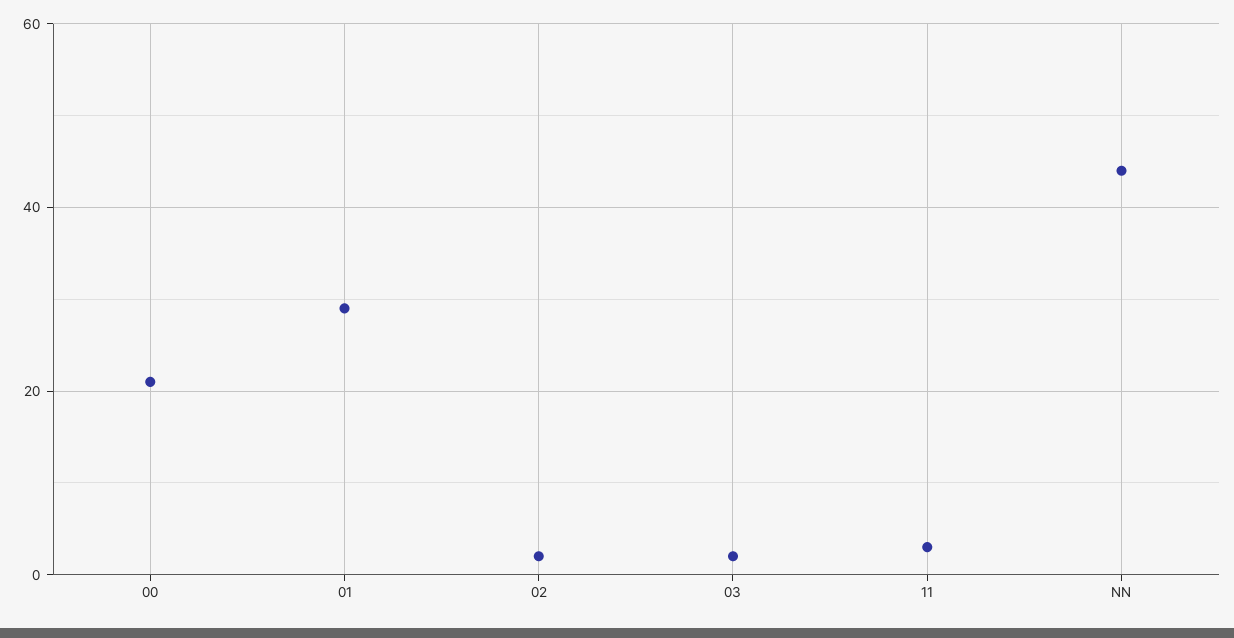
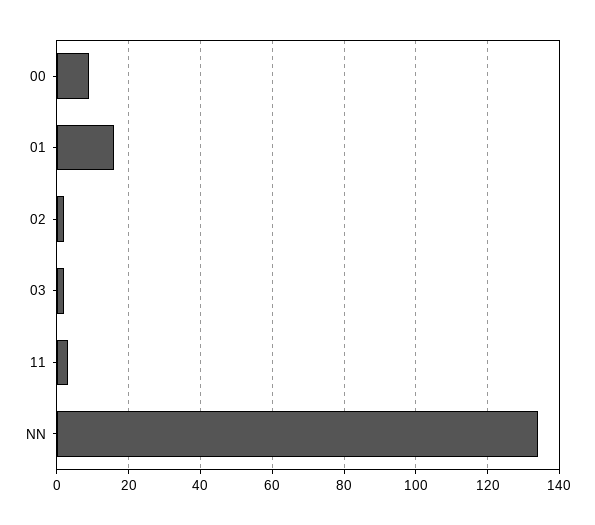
  {
-   "00": 20,
+   "00": 10,
-   "01": 30,
+   "01": 15,
    "02": 0,
    "03": 0,
    "11": 5,
-   "NN": 45
+   "NN": 135
  }

